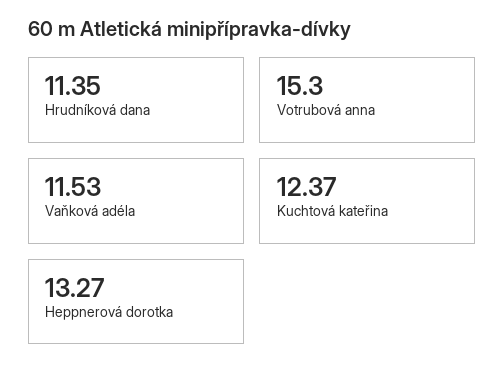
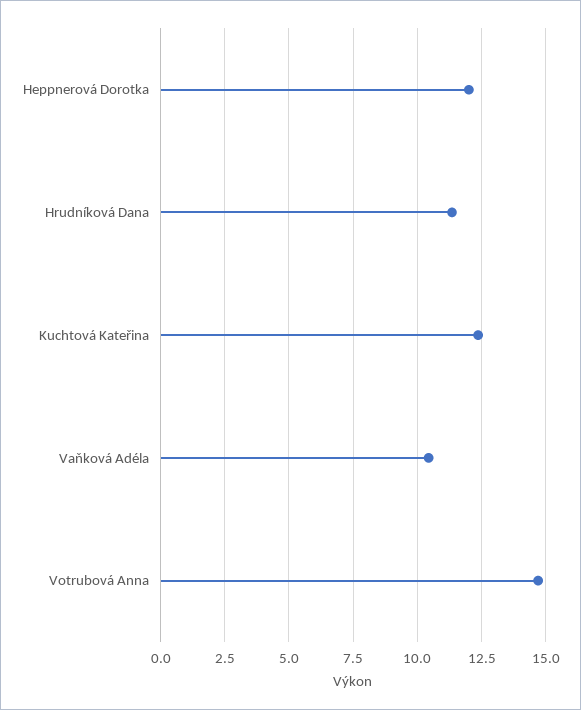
  {
    "Hrudníková dana": 11.35,
-   "Votrubová anna": 15.3,
+   "Votrubová anna": 14.75,
-   "Vaňková adéla": 11.53,
+   "Vaňková adéla": 10.5,
    "Kuchtová kateřina": 12.37,
-   "Heppnerová dorotka": 13.27
+   "Heppnerová dorotka": 12
  }

